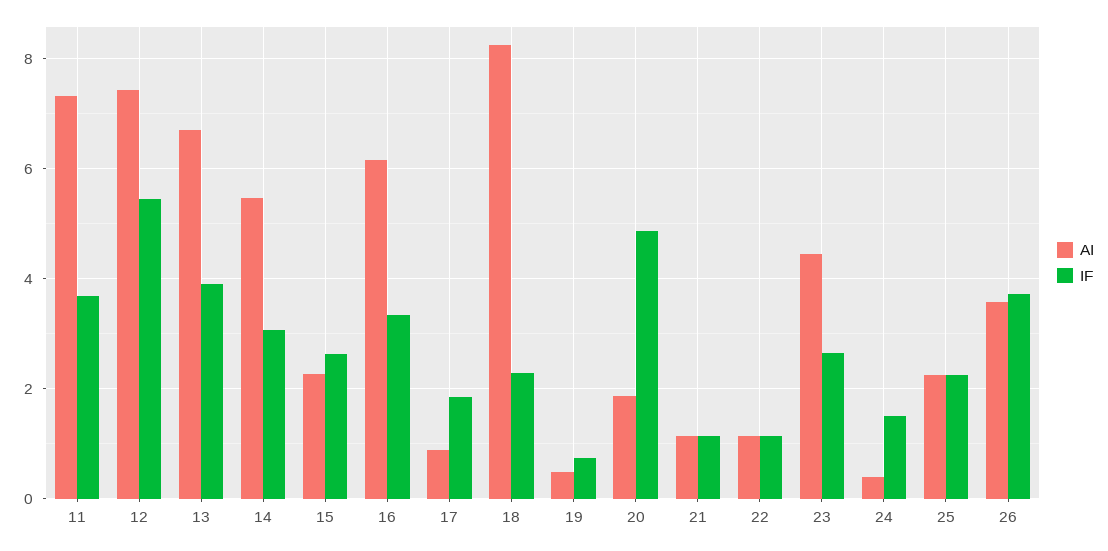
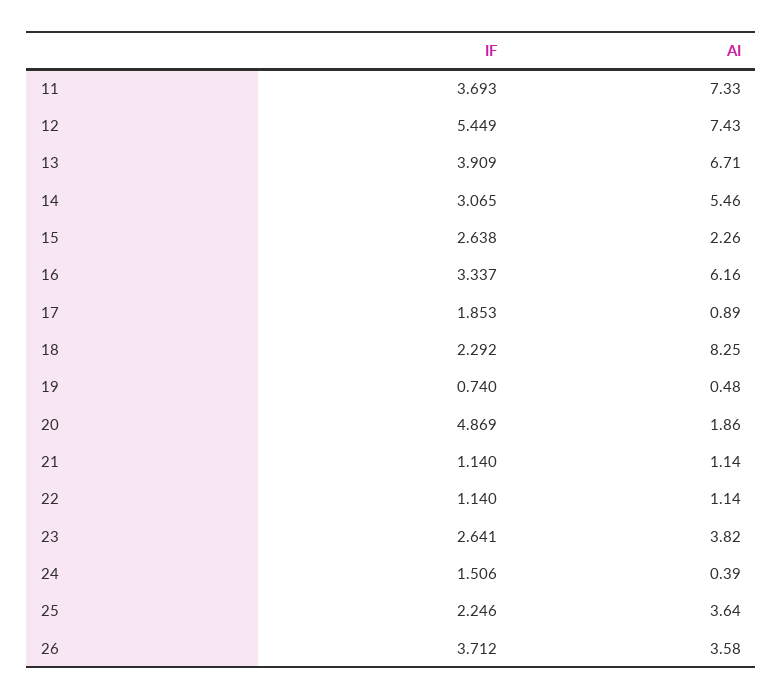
  {
    "AI": {
      "11": 7.33,
      "12": 7.43,
      "13": 6.71,
      "14": 5.46,
      "15": 2.26,
      "16": 6.16,
      "17": 0.89,
      "18": 8.25,
      "19": 0.48,
      "20": 1.86,
      "21": 1.14,
      "22": 1.14,
-     "23": 4.4,
+     "23": 3.82,
      "24": 0.39,
-     "25": 2.2,
+     "25": 3.64,
      "26": 3.58
    },
    "IF": {
      "11": 3.693,
      "12": 5.449,
      "13": 3.909,
      "14": 3.065,
      "15": 2.638,
      "16": 3.337,
      "17": 1.853,
      "18": 2.292,
      "19": 0.74,
      "20": 4.869,
      "21": 1.14,
      "22": 1.14,
      "23": 2.641,
      "24": 1.506,
      "25": 2.246,
      "26": 3.712
    }
  }

